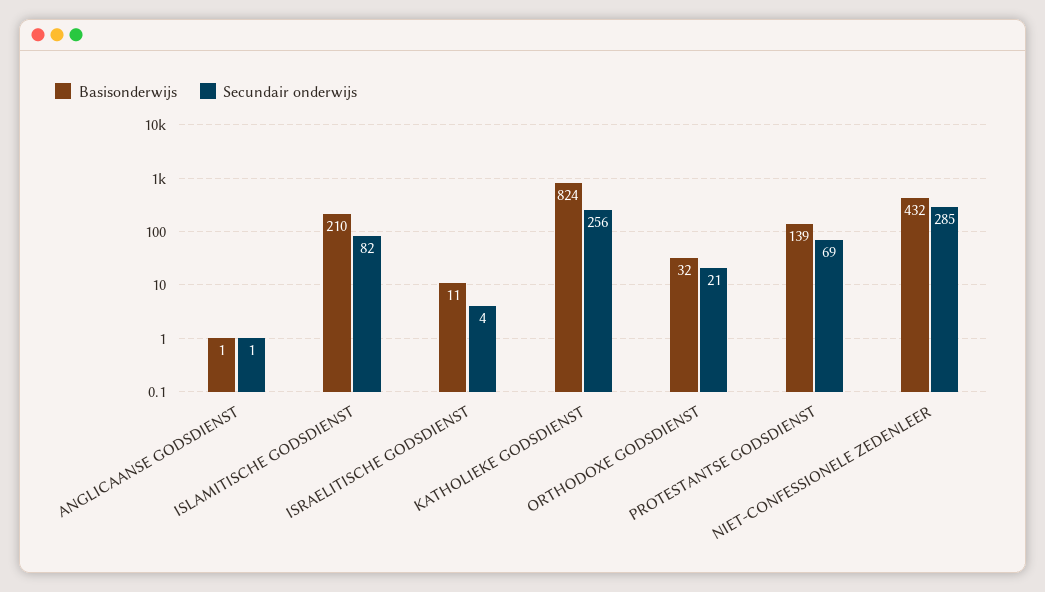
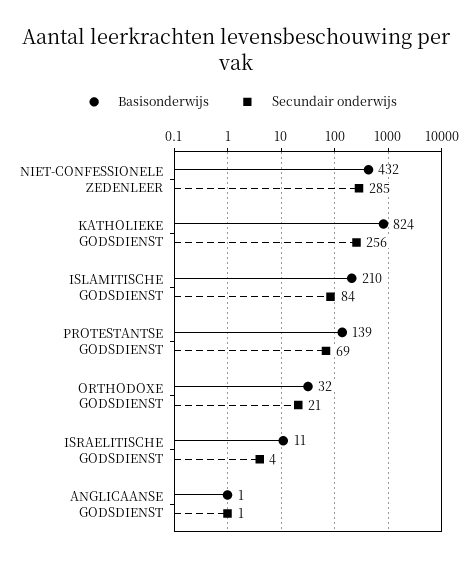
  {
    "Basisonderwijs": {
      "ANGLICAANSE GODSDIENST": 1,
      "ISLAMITISCHE GODSDIENST": 210,
      "ISRAELITISCHE GODSDIENST": 11,
      "KATHOLIEKE GODSDIENST": 824,
      "ORTHODOXE GODSDIENST": 32,
      "PROTESTANTSE GODSDIENST": 139,
      "NIET-CONFESSIONELE ZEDENLEER": 432
    },
    "Secundair onderwijs": {
      "ANGLICAANSE GODSDIENST": 1,
-     "ISLAMITISCHE GODSDIENST": 82,
+     "ISLAMITISCHE GODSDIENST": 84,
      "ISRAELITISCHE GODSDIENST": 4,
      "KATHOLIEKE GODSDIENST": 256,
      "ORTHODOXE GODSDIENST": 21,
      "PROTESTANTSE GODSDIENST": 69,
      "NIET-CONFESSIONELE ZEDENLEER": 285
    }
  }

